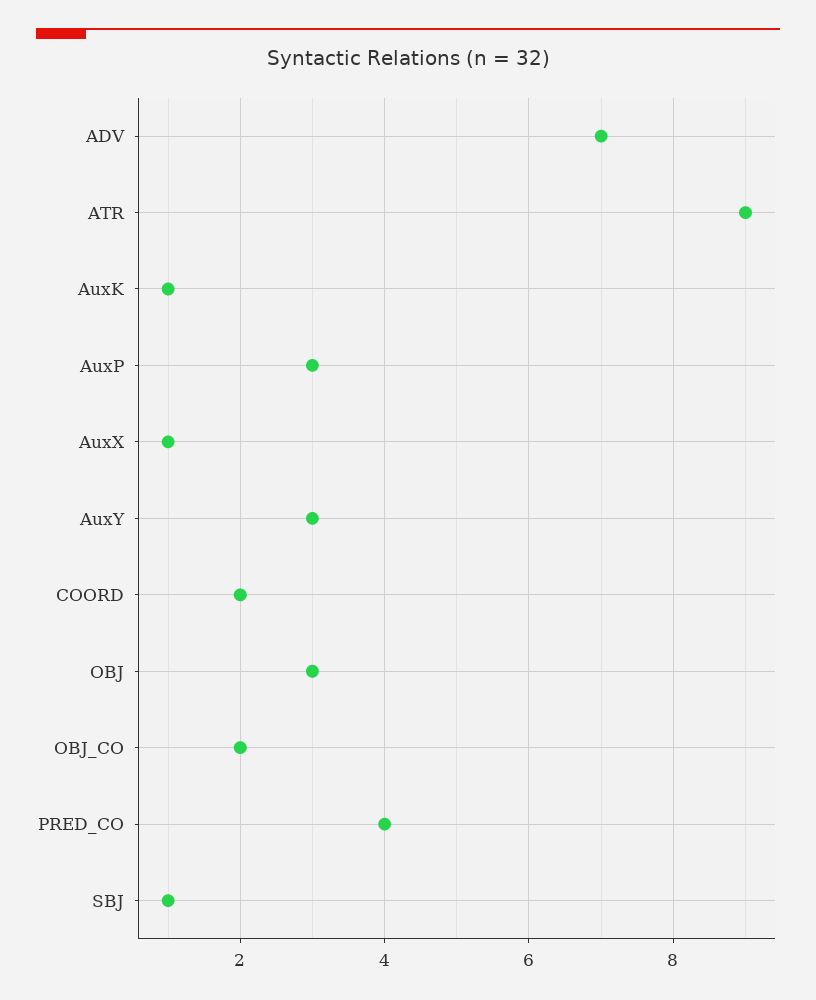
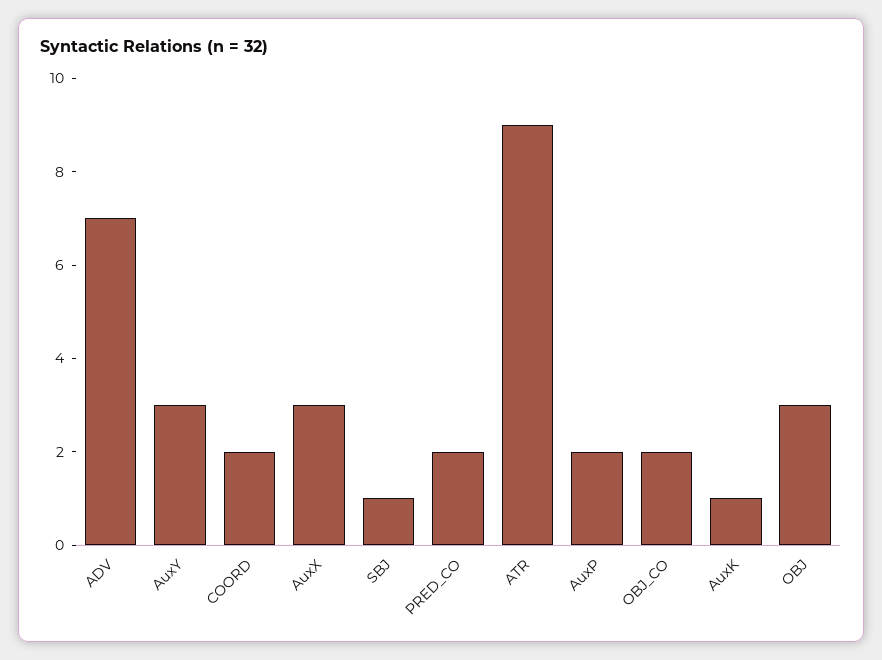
  {
    "ADV": 7,
    "ATR": 9,
    "AuxK": 1,
-   "AuxP": 3,
+   "AuxP": 2,
-   "AuxX": 1,
+   "AuxX": 3,
    "AuxY": 3,
    "COORD": 2,
    "OBJ": 3,
    "OBJ_CO": 2,
-   "PRED_CO": 4,
+   "PRED_CO": 2,
    "SBJ": 1
  }

